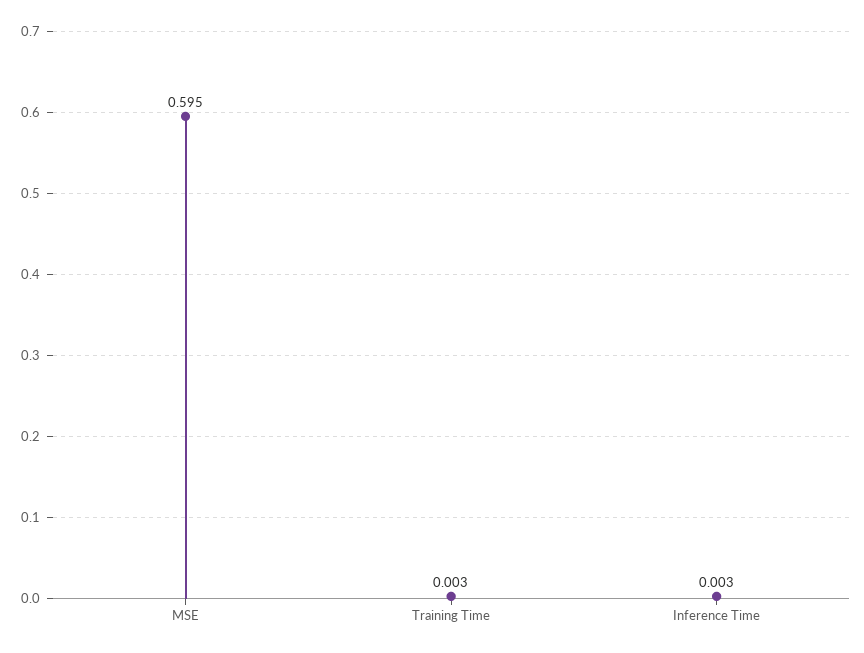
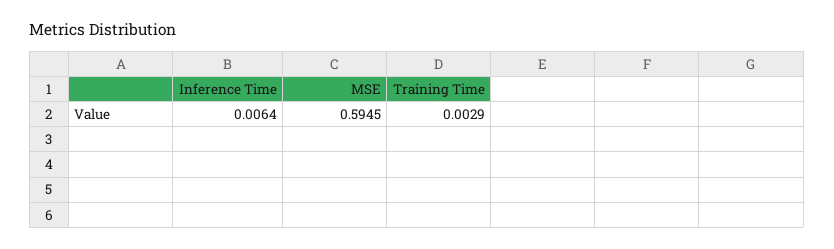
  {
    "MSE": 0.5945,
    "Training Time": 0.0029,
-   "Inference Time": 0.003
+   "Inference Time": 0.0064
  }

